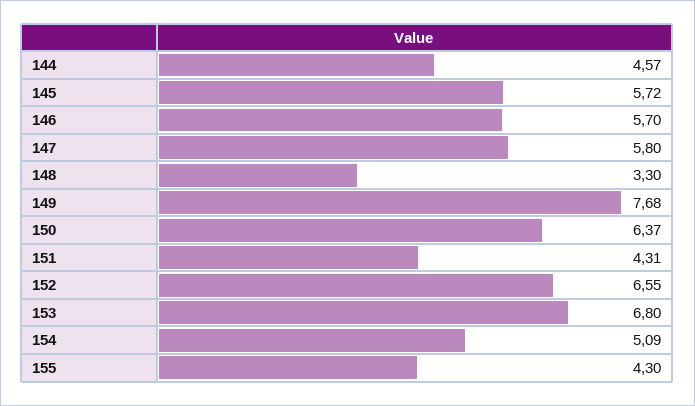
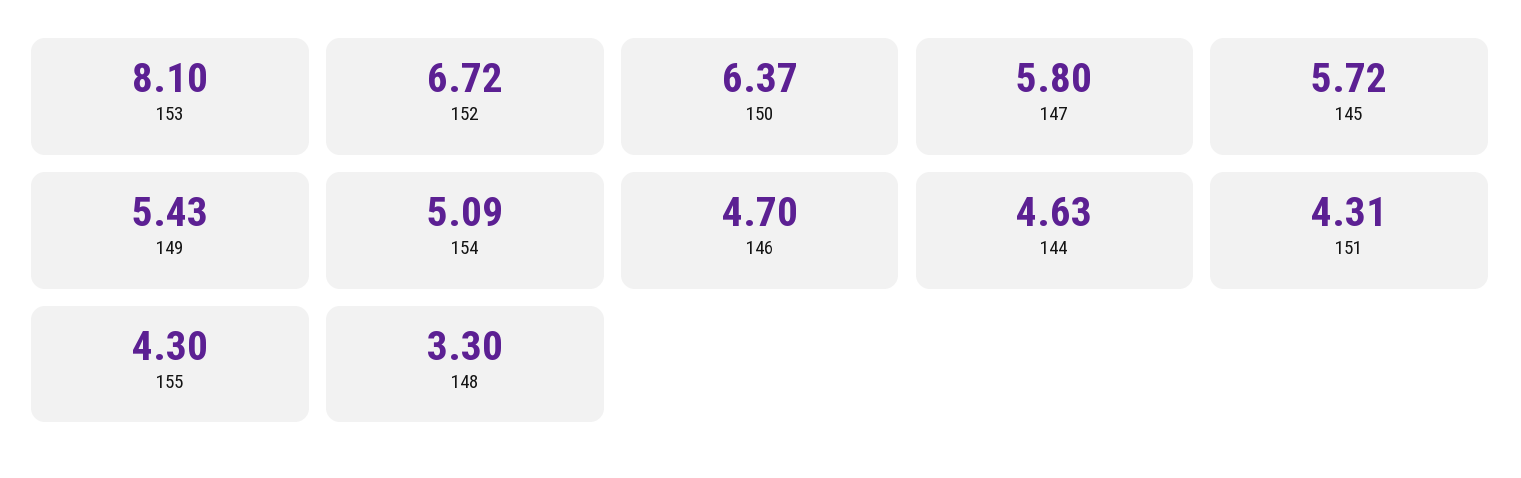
  {
-   "144": 4.57,
+   "144": 4.63,
    "145": 5.72,
-   "146": 5.7,
+   "146": 4.7,
    "147": 5.8,
    "148": 3.3,
-   "149": 7.68,
+   "149": 5.43,
    "150": 6.37,
    "151": 4.31,
-   "152": 6.55,
+   "152": 6.72,
-   "153": 6.8,
+   "153": 8.1,
    "154": 5.09,
    "155": 4.3
  }

